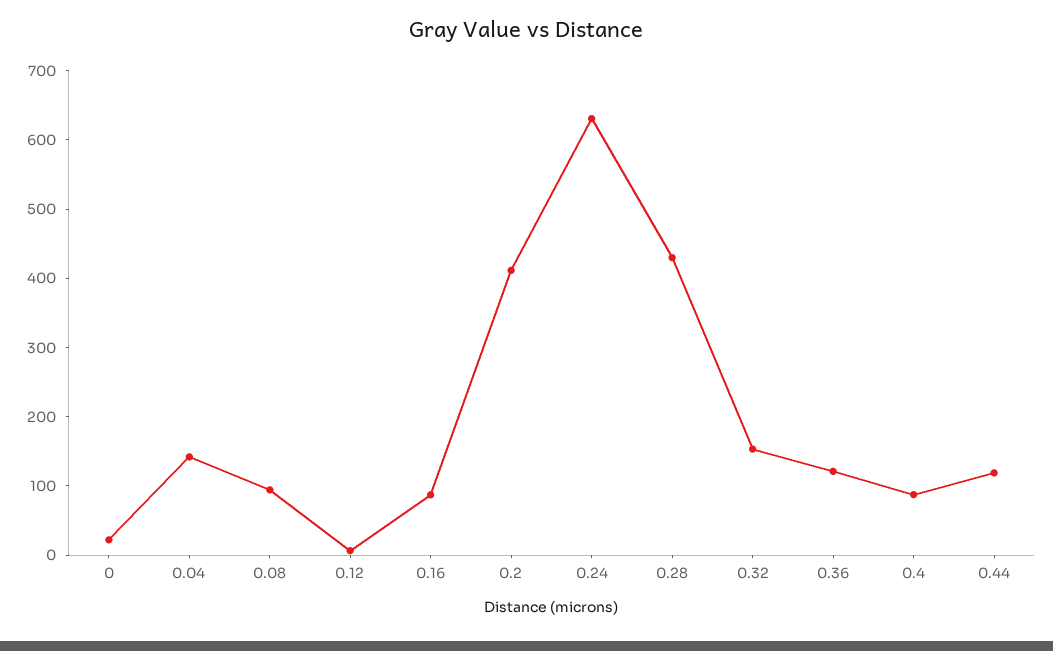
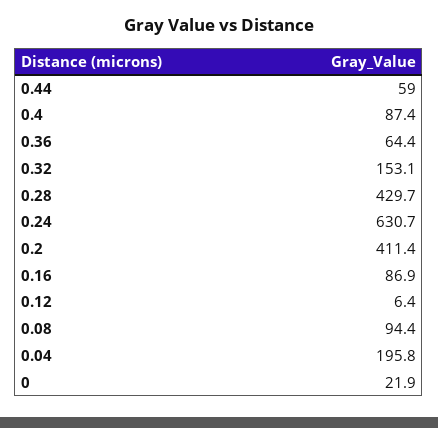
  {
    "0": 21.9,
-   "0.04": 140,
+   "0.04": 195.8,
    "0.08": 94.4,
    "0.12": 6.4,
    "0.16": 86.9,
    "0.2": 411.4,
    "0.24": 630.7,
    "0.28": 429.7,
    "0.32": 153.1,
-   "0.36": 120,
+   "0.36": 64.4,
    "0.4": 87.4,
-   "0.44": 120
+   "0.44": 59
  }

